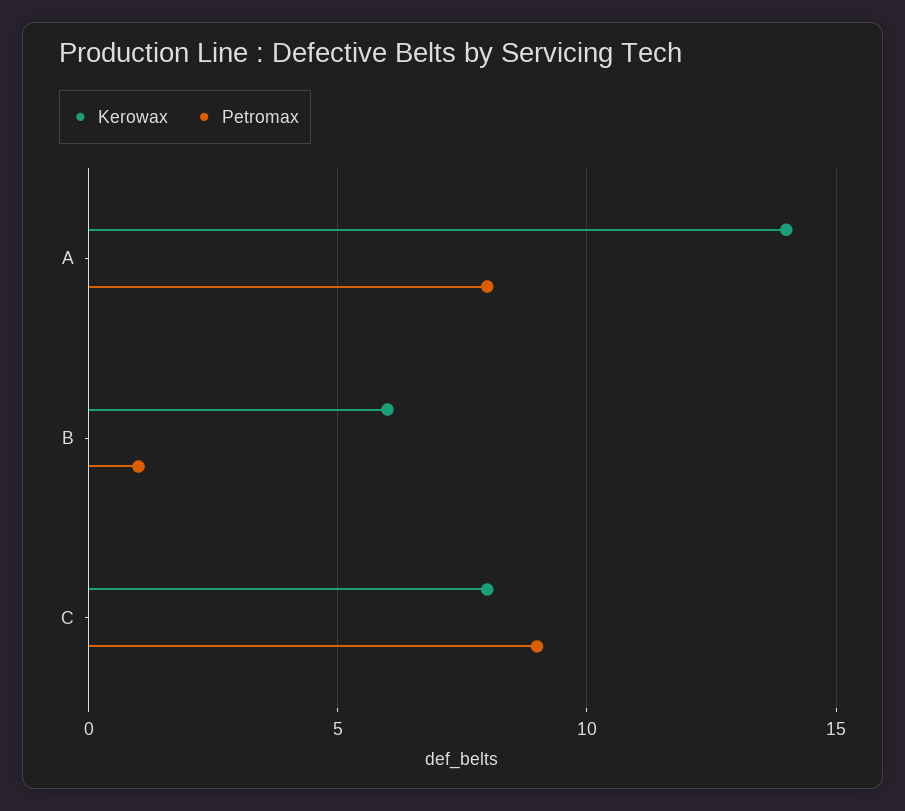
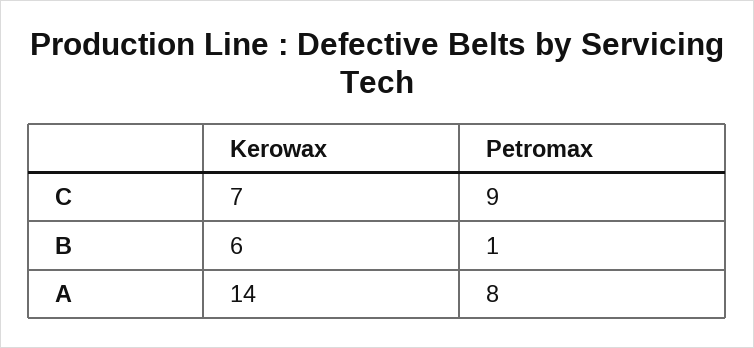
  {
    "Kerowax": {
      "A": 14,
      "B": 6,
-     "C": 8
+     "C": 7
    },
    "Petromax": {
      "A": 8,
      "B": 1,
      "C": 9
    }
  }

